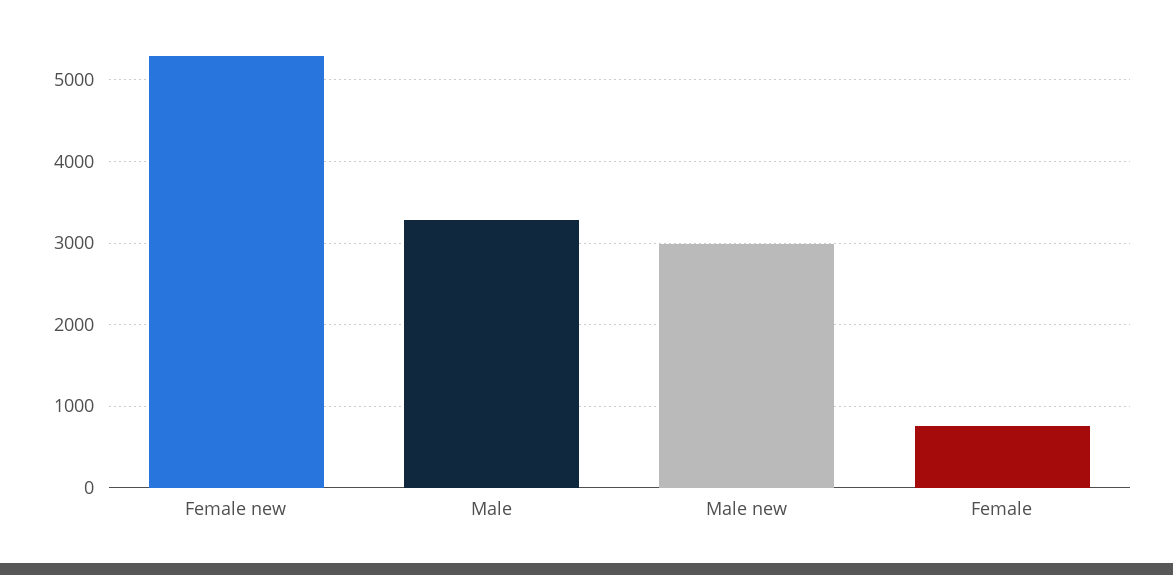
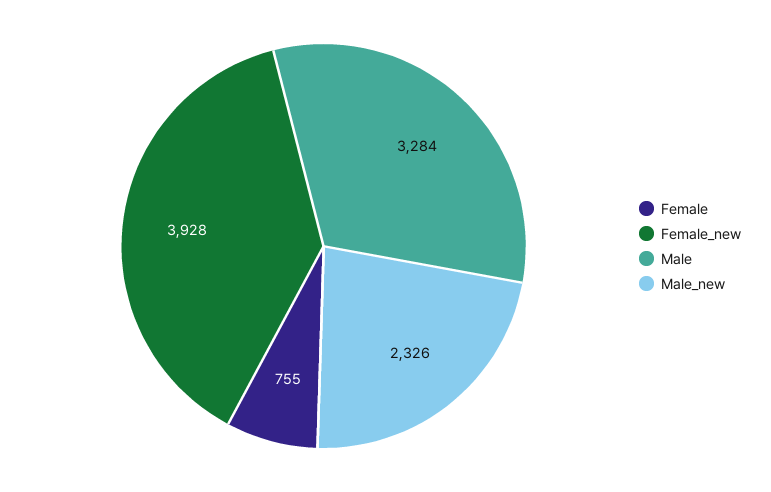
  {
-   "Female new": 5300,
+   "Female new": 3928,
    "Male": 3284,
-   "Male new": 3000,
+   "Male new": 2326,
    "Female": 755
  }

